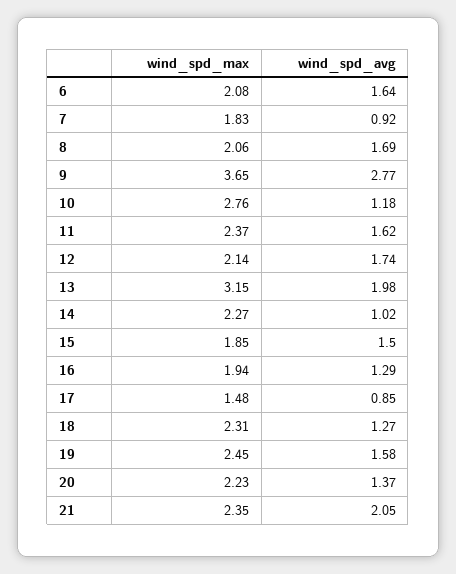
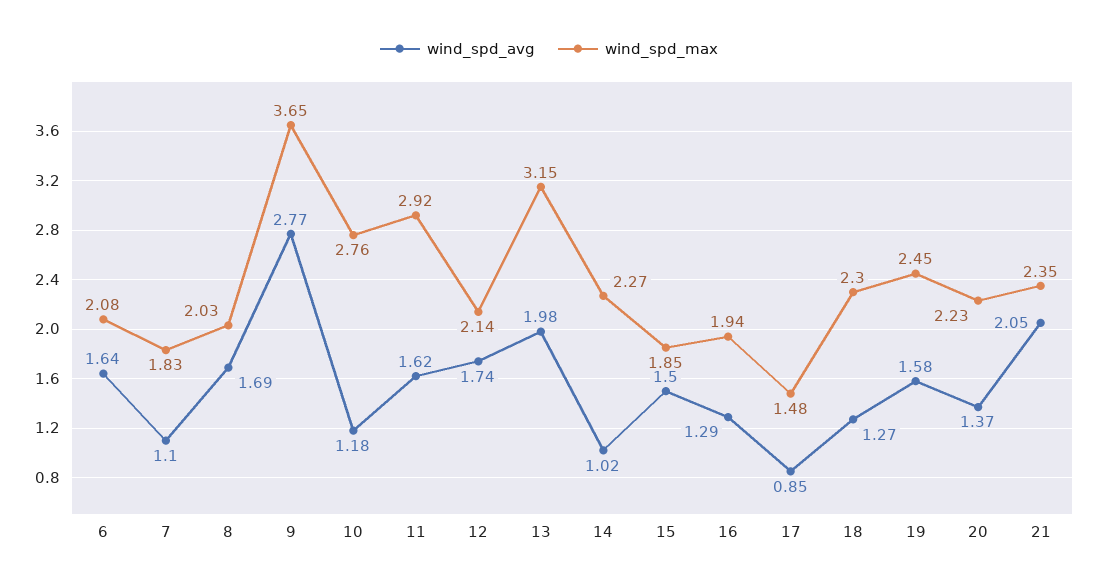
  {
    "wind_spd_max": {
      "6": 2.08,
      "7": 1.83,
-     "8": 2.06,
+     "8": 2.03,
      "9": 3.65,
      "10": 2.76,
-     "11": 2.37,
+     "11": 2.92,
      "12": 2.14,
      "13": 3.15,
      "14": 2.27,
      "15": 1.85,
      "16": 1.94,
      "17": 1.48,
-     "18": 2.31,
+     "18": 2.3,
      "19": 2.45,
      "20": 2.23,
      "21": 2.35
    },
    "wind_spd_avg": {
      "6": 1.64,
-     "7": 0.92,
+     "7": 1.1,
      "8": 1.69,
      "9": 2.77,
      "10": 1.18,
      "11": 1.62,
      "12": 1.74,
      "13": 1.98,
      "14": 1.02,
      "15": 1.5,
      "16": 1.29,
      "17": 0.85,
      "18": 1.27,
      "19": 1.58,
      "20": 1.37,
      "21": 2.05
    }
  }

